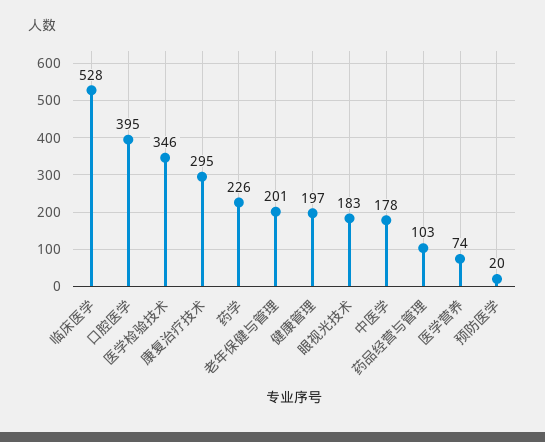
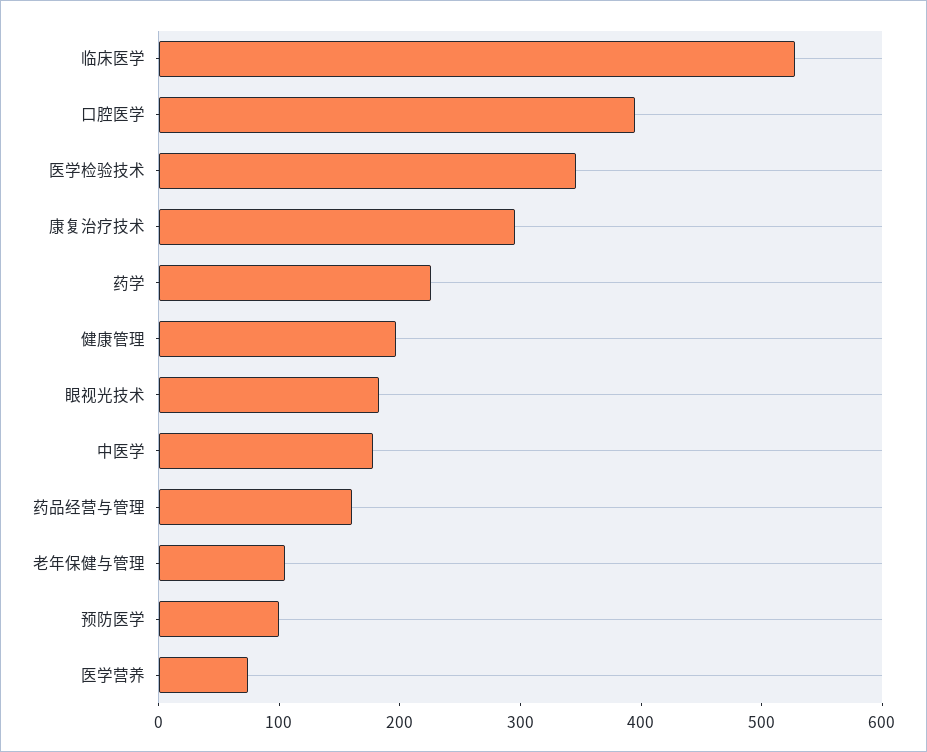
  {
    "临床医学": 528,
    "口腔医学": 395,
    "医学检验技术": 346,
    "康复治疗技术": 295,
    "药学": 226,
-   "老年保健与管理": 201,
+   "老年保健与管理": 100,
    "健康管理": 197,
    "眼视光技术": 183,
    "中医学": 178,
-   "药品经营与管理": 103,
+   "药品经营与管理": 160,
    "医学营养": 74,
-   "预防医学": 20
+   "预防医学": 100
  }

